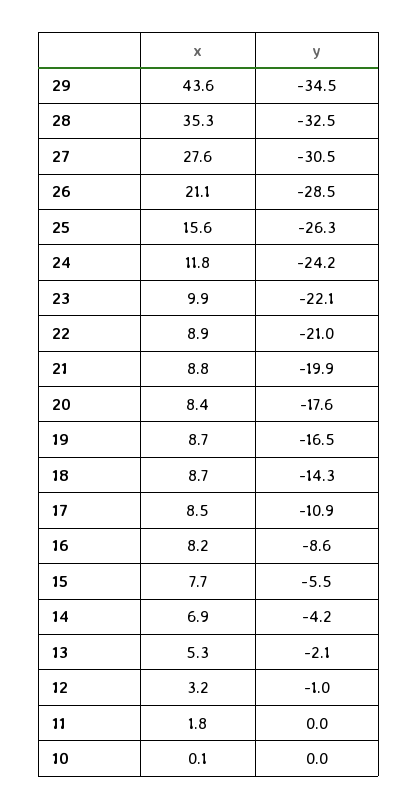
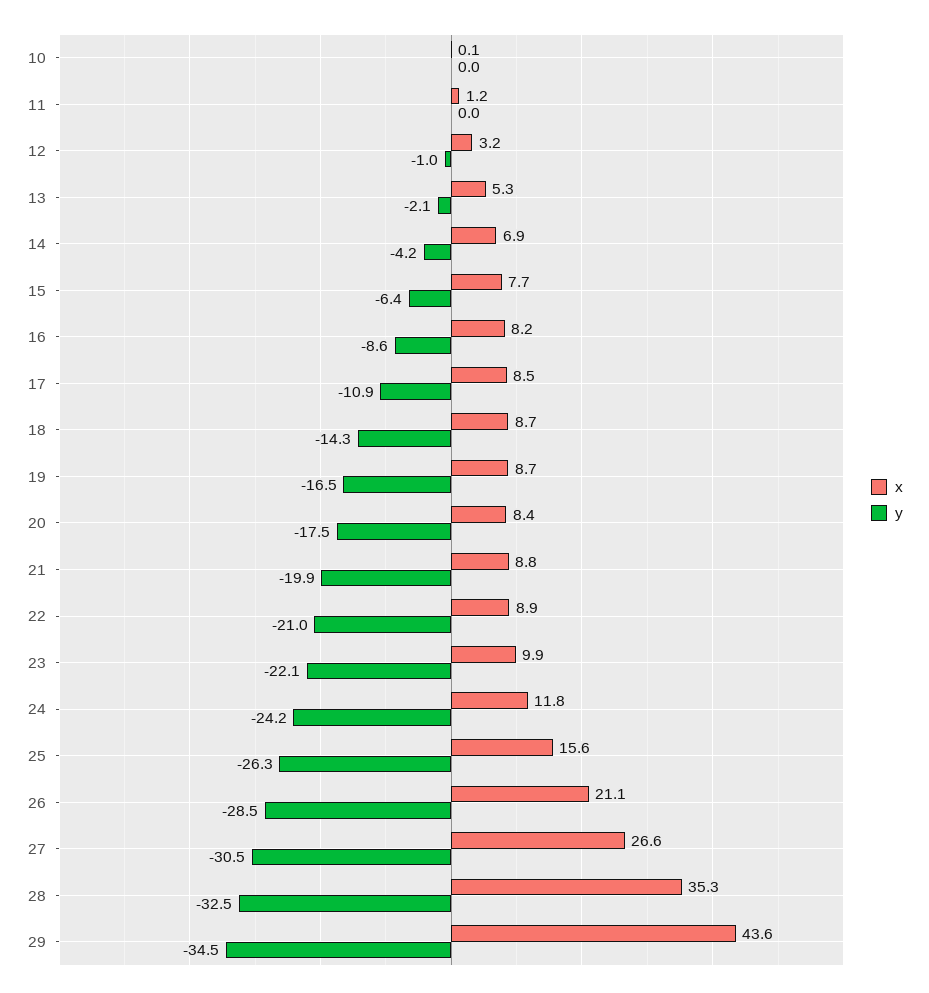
  {
    "x": {
      "29": 43.6,
      "28": 35.3,
-     "27": 27.6,
+     "27": 26.6,
      "26": 21.1,
      "25": 15.6,
      "24": 11.8,
      "23": 9.9,
      "22": 8.9,
      "21": 8.8,
      "20": 8.4,
      "19": 8.7,
      "18": 8.7,
      "17": 8.5,
      "16": 8.2,
      "15": 7.7,
      "14": 6.9,
      "13": 5.3,
      "12": 3.2,
-     "11": 1.8,
+     "11": 1.2,
      "10": 0.1
    },
    "y": {
      "29": -34.5,
      "28": -32.5,
      "27": -30.5,
      "26": -28.5,
      "25": -26.3,
      "24": -24.2,
      "23": -22.1,
      "22": -21,
      "21": -19.9,
-     "20": -17.6,
+     "20": -17.5,
      "19": -16.5,
      "18": -14.3,
      "17": -10.9,
      "16": -8.6,
-     "15": -5.5,
+     "15": -6.4,
      "14": -4.2,
      "13": -2.1,
      "12": -1,
      "11": 0,
      "10": 0
    }
  }

